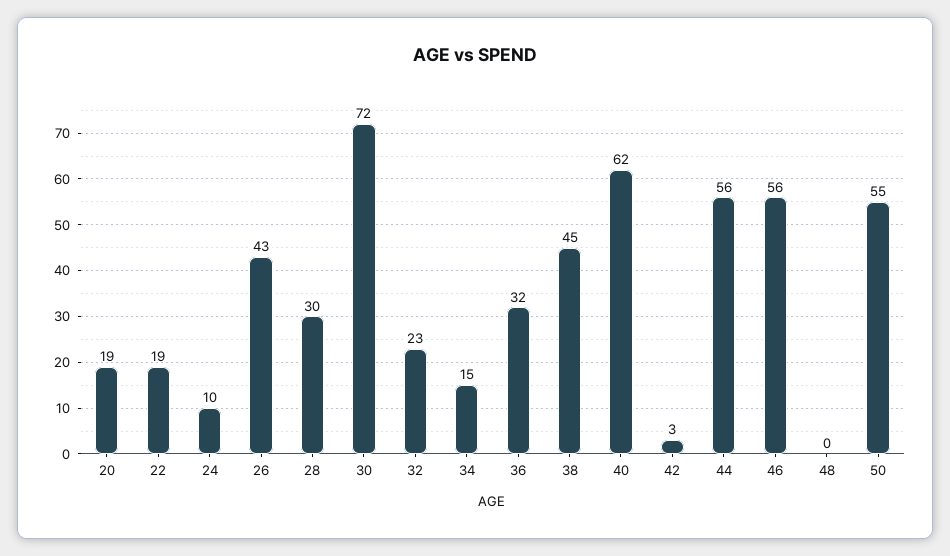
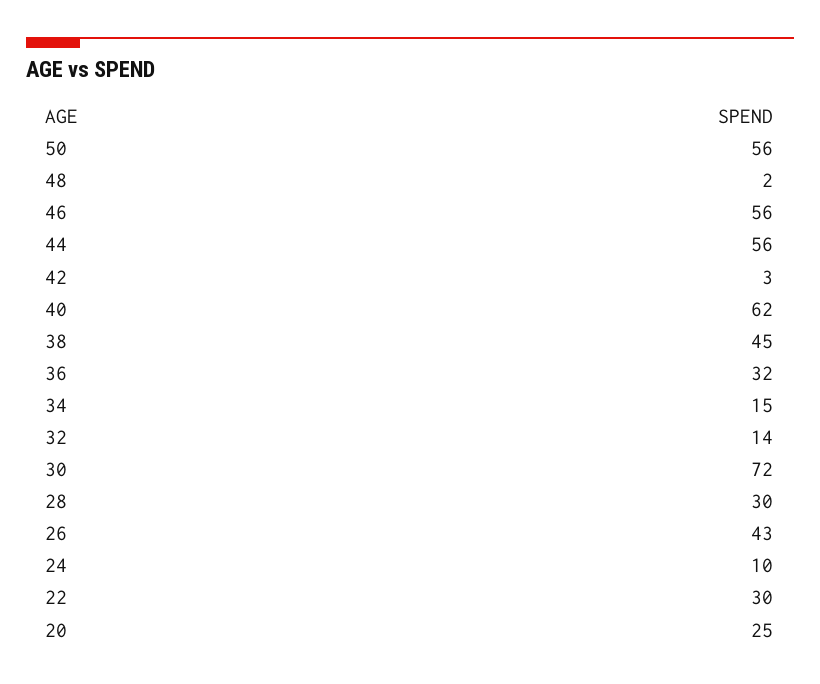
  {
-   "20": 19,
+   "20": 25,
-   "22": 19,
+   "22": 30,
    "24": 10,
    "26": 43,
    "28": 30,
    "30": 72,
-   "32": 23,
+   "32": 14,
    "34": 15,
    "36": 32,
    "38": 45,
    "40": 62,
    "42": 3,
    "44": 56,
    "46": 56,
-   "48": 0,
+   "48": 2,
-   "50": 55
+   "50": 56
  }

